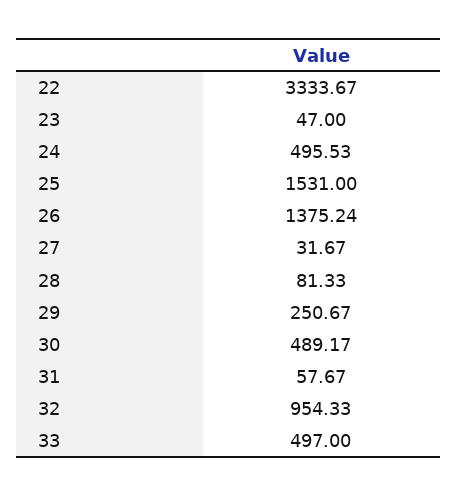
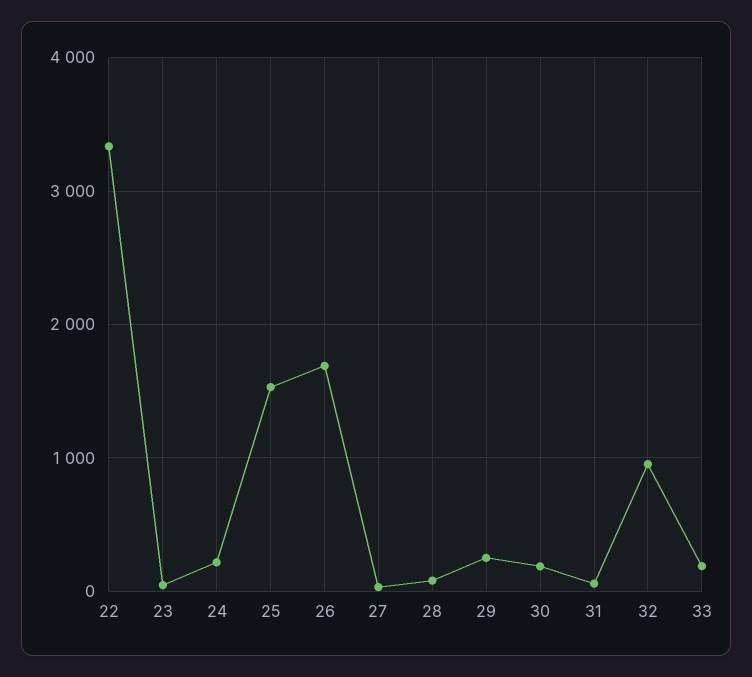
  {
    "22": 3333.67,
    "23": 47,
-   "24": 495.53,
+   "24": 200,
    "25": 1531,
-   "26": 1375.24,
+   "26": 1700,
    "27": 31.67,
    "28": 81.33,
    "29": 250.67,
-   "30": 489.17,
+   "30": 200,
    "31": 57.67,
    "32": 954.33,
-   "33": 497
+   "33": 200
  }

